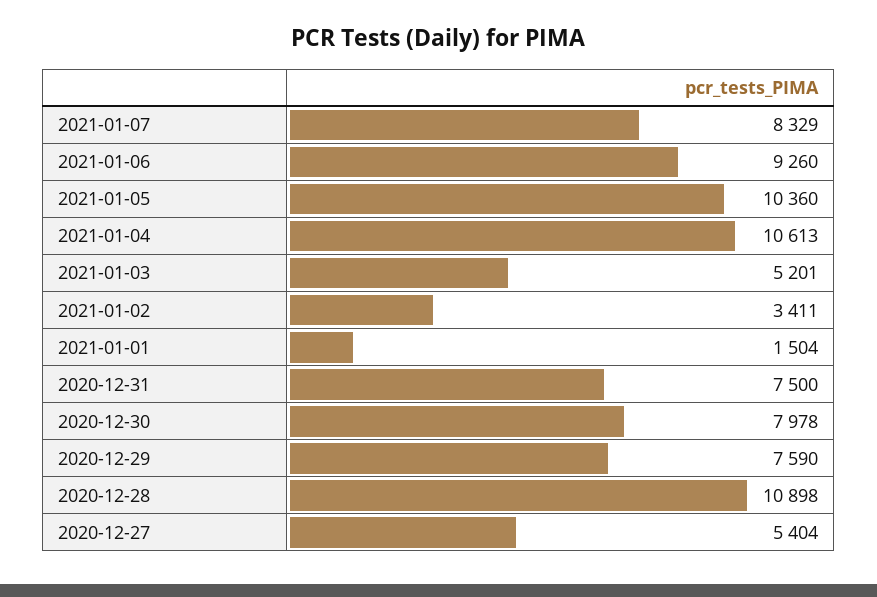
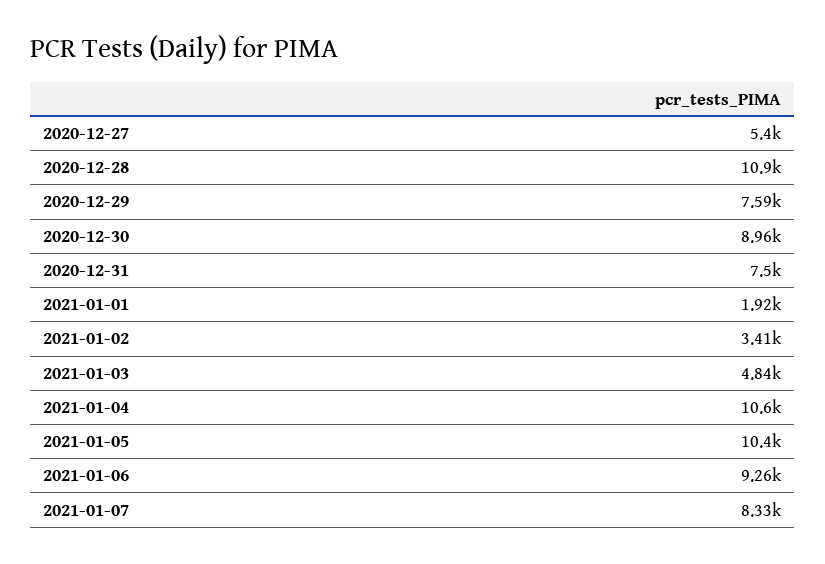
  {
    "2021-01-07": 8329,
    "2021-01-06": 9260,
    "2021-01-05": 10360,
    "2021-01-04": 10613,
-   "2021-01-03": 5201,
+   "2021-01-03": 4840,
    "2021-01-02": 3411,
-   "2021-01-01": 1504,
+   "2021-01-01": 1920,
    "2020-12-31": 7500,
-   "2020-12-30": 7978,
+   "2020-12-30": 8960,
    "2020-12-29": 7590,
    "2020-12-28": 10898,
    "2020-12-27": 5404
  }

